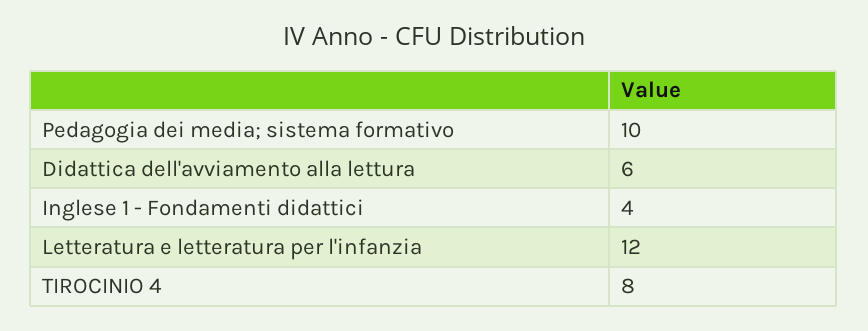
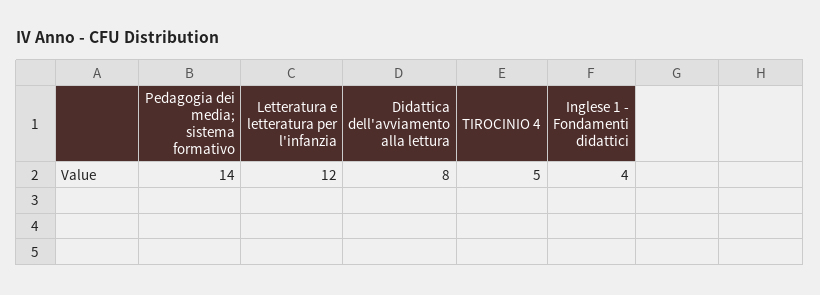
  {
-   "Pedagogia dei media; sistema formativo": 10,
+   "Pedagogia dei media; sistema formativo": 14,
-   "Didattica dell'avviamento alla lettura": 6,
+   "Didattica dell'avviamento alla lettura": 8,
    "Inglese 1 - Fondamenti didattici": 4,
    "Letteratura e letteratura per l'infanzia": 12,
-   "TIROCINIO 4": 8
+   "TIROCINIO 4": 5
  }

